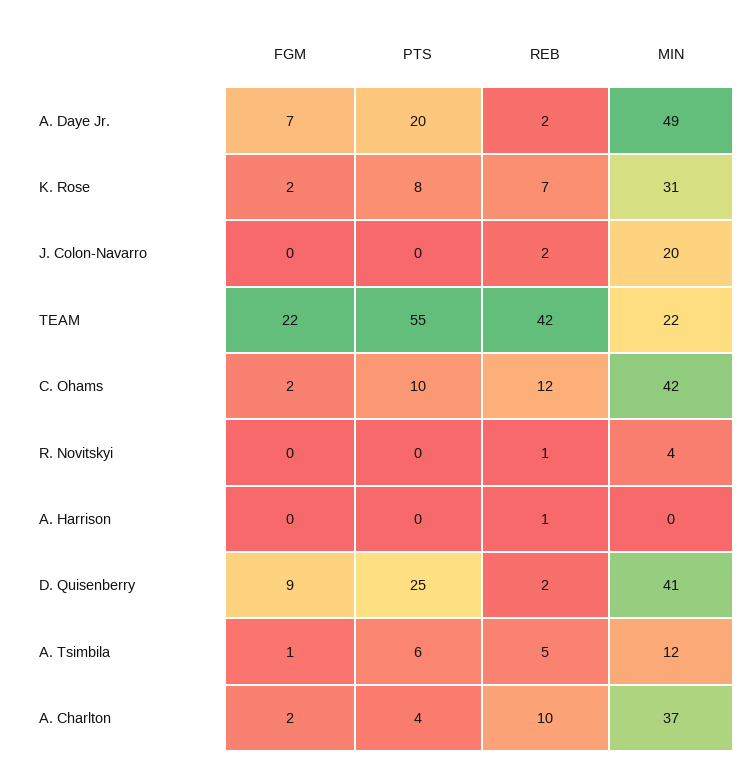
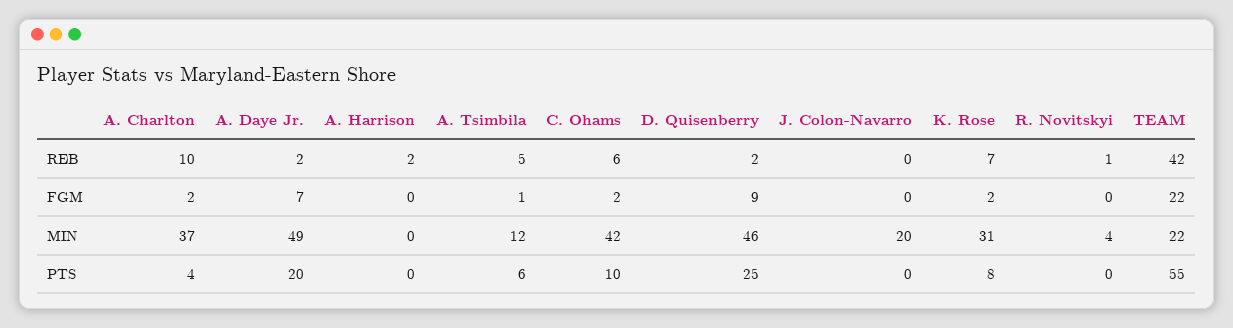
  {
    "FGM": {
      "A. Daye Jr.": 7,
      "K. Rose": 2,
      "J. Colon-Navarro": 0,
      "TEAM": 22,
      "C. Ohams": 2,
      "R. Novitskyi": 0,
      "A. Harrison": 0,
      "D. Quisenberry": 9,
      "A. Tsimbila": 1,
      "A. Charlton": 2
    },
    "PTS": {
      "A. Daye Jr.": 20,
      "K. Rose": 8,
      "J. Colon-Navarro": 0,
      "TEAM": 55,
      "C. Ohams": 10,
      "R. Novitskyi": 0,
      "A. Harrison": 0,
      "D. Quisenberry": 25,
      "A. Tsimbila": 6,
      "A. Charlton": 4
    },
    "REB": {
      "A. Daye Jr.": 2,
      "K. Rose": 7,
-     "J. Colon-Navarro": 2,
+     "J. Colon-Navarro": 0,
      "TEAM": 42,
-     "C. Ohams": 12,
+     "C. Ohams": 6,
      "R. Novitskyi": 1,
-     "A. Harrison": 1,
+     "A. Harrison": 2,
      "D. Quisenberry": 2,
      "A. Tsimbila": 5,
      "A. Charlton": 10
    },
    "MIN": {
      "A. Daye Jr.": 49,
      "K. Rose": 31,
      "J. Colon-Navarro": 20,
      "TEAM": 22,
      "C. Ohams": 42,
      "R. Novitskyi": 4,
      "A. Harrison": 0,
-     "D. Quisenberry": 41,
+     "D. Quisenberry": 46,
      "A. Tsimbila": 12,
      "A. Charlton": 37
    }
  }

